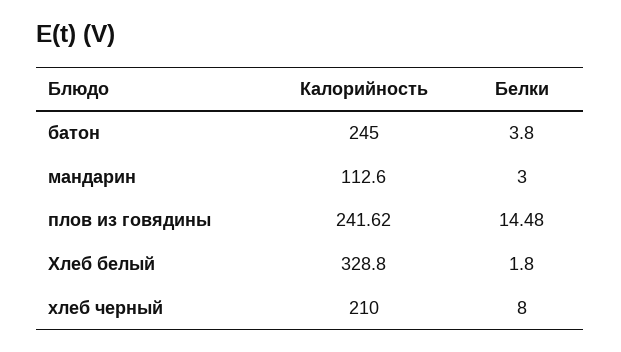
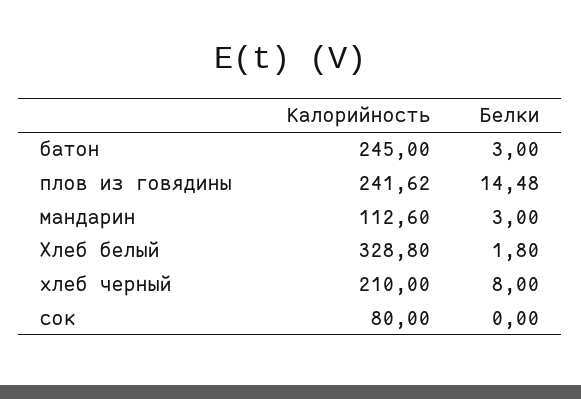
  {
    "Калорийность": {
      "батон": 245,
      "мандарин": 112.6,
      "плов из говядины": 241.62,
      "Хлеб белый": 328.8,
-     "хлеб черный": 210
+     "хлеб черный": 210,
+     "сок": 80
    },
    "Белки": {
-     "батон": 3.8,
+     "батон": 3,
      "мандарин": 3,
      "плов из говядины": 14.48,
      "Хлеб белый": 1.8,
-     "хлеб черный": 8
+     "хлеб черный": 8,
+     "сок": 0
    }
  }

